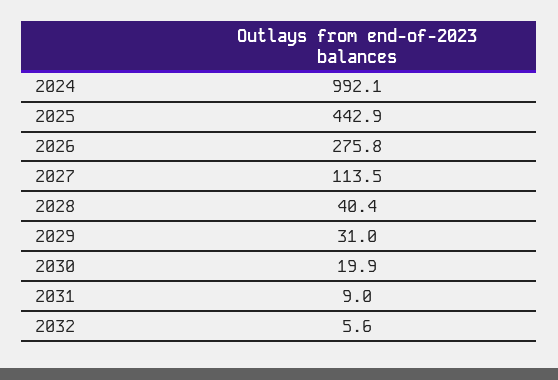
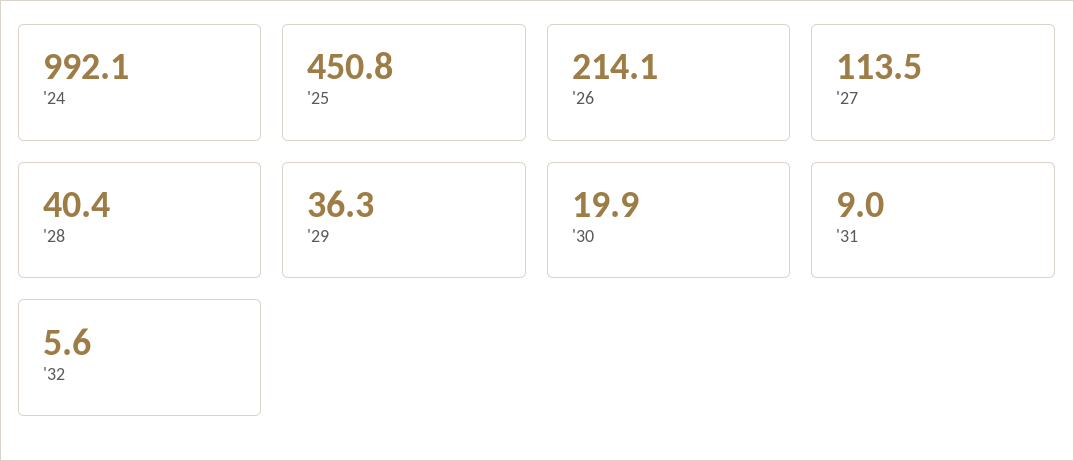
  {
    "2024": 992.1,
-   "2025": 442.9,
+   "2025": 450.8,
-   "2026": 275.8,
+   "2026": 214.1,
    "2027": 113.5,
    "2028": 40.4,
-   "2029": 31,
+   "2029": 36.3,
    "2030": 19.9,
    "2031": 9,
    "2032": 5.6
  }

